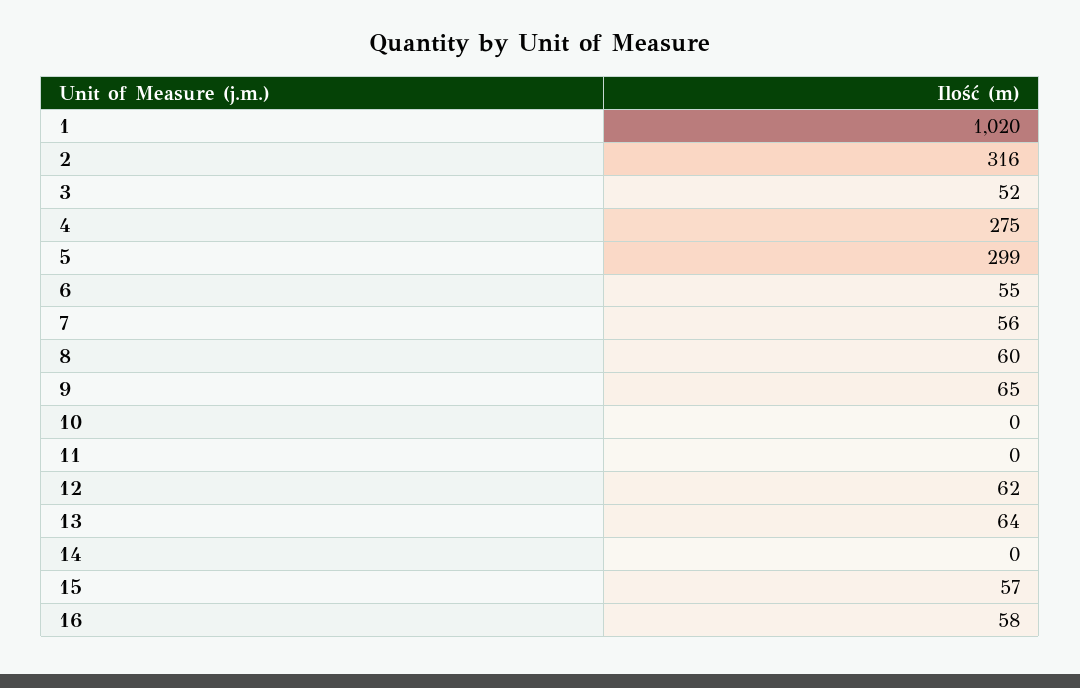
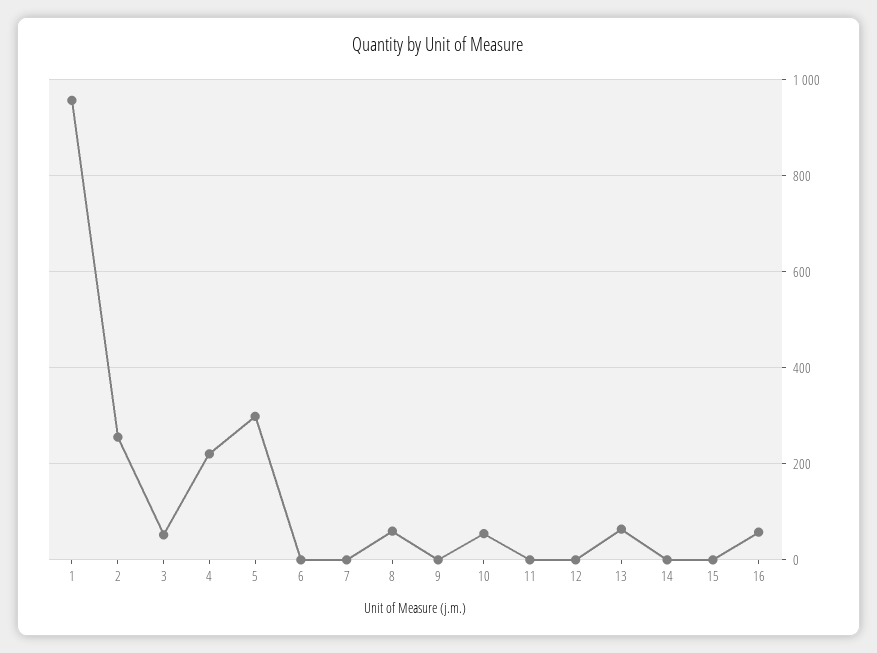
  {
-   "1": 1020,
+   "1": 960,
-   "2": 316,
+   "2": 260,
    "3": 52,
-   "4": 275,
+   "4": 220,
    "5": 299,
-   "6": 55,
+   "6": 0,
-   "7": 56,
+   "7": 0,
    "8": 60,
-   "9": 65,
+   "9": 0,
-   "10": 0,
+   "10": 60,
    "11": 0,
-   "12": 62,
+   "12": 0,
    "13": 64,
    "14": 0,
-   "15": 57,
+   "15": 0,
    "16": 58
  }

